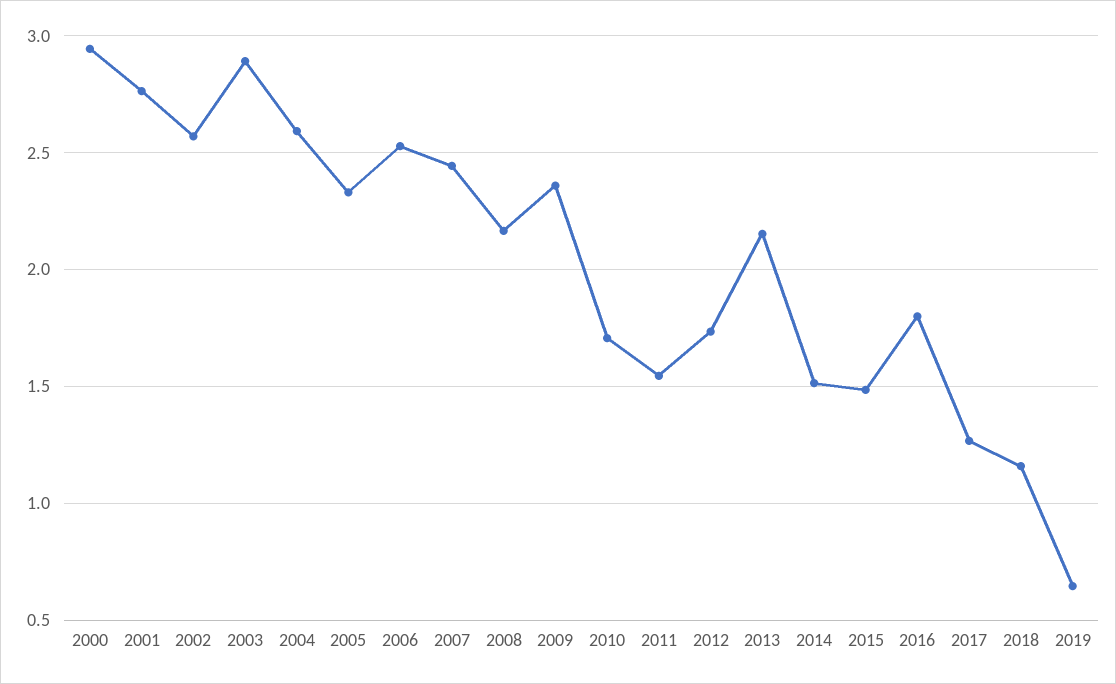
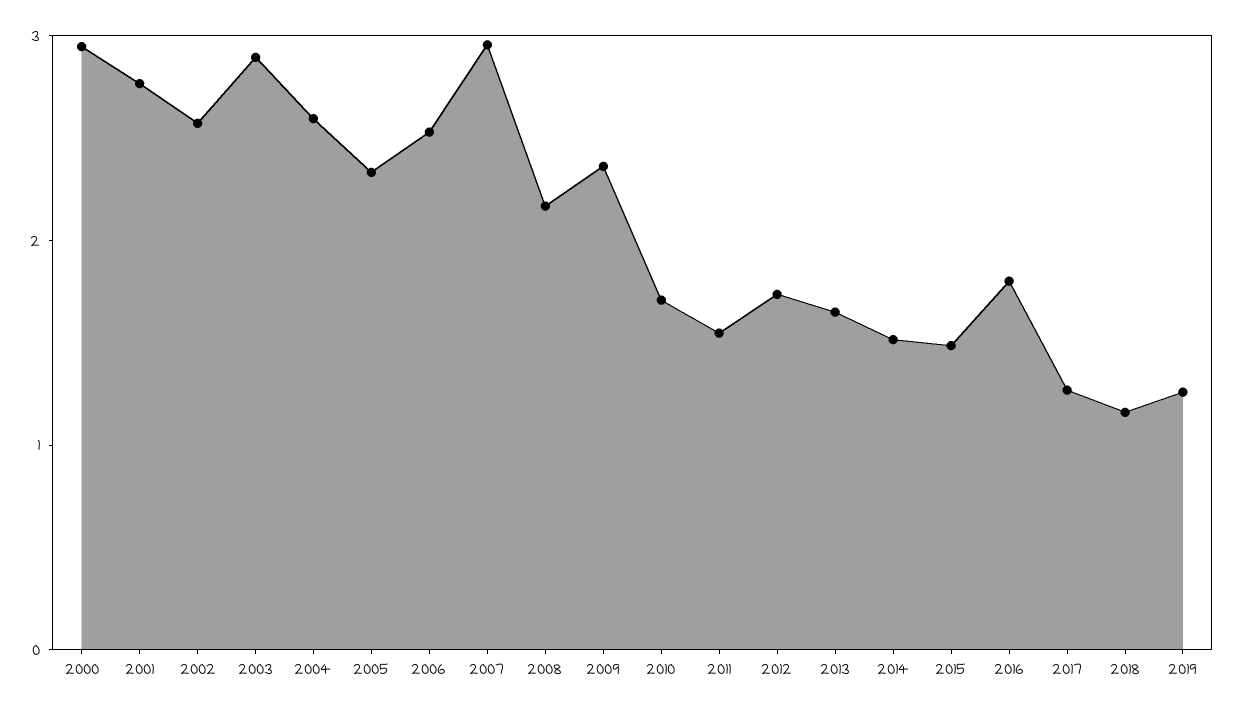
  {
    "2000": 2.95,
    "2001": 2.75,
    "2002": 2.55,
    "2003": 2.9,
    "2004": 2.6,
    "2005": 2.35,
    "2006": 2.55,
-   "2007": 2.45,
+   "2007": 3,
    "2008": 2.15,
    "2009": 2.35,
    "2010": 1.7,
    "2011": 1.55,
    "2012": 1.75,
-   "2013": 2.15,
+   "2013": 1.6,
    "2014": 1.5,
    "2015": 1.5,
    "2016": 1.8,
    "2017": 1.25,
    "2018": 1.15,
-   "2019": 0.65
+   "2019": 1.2
  }

